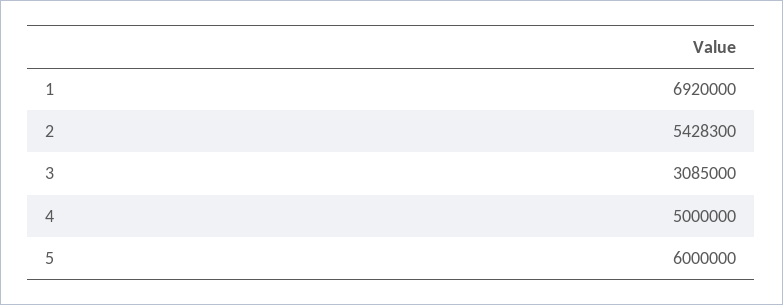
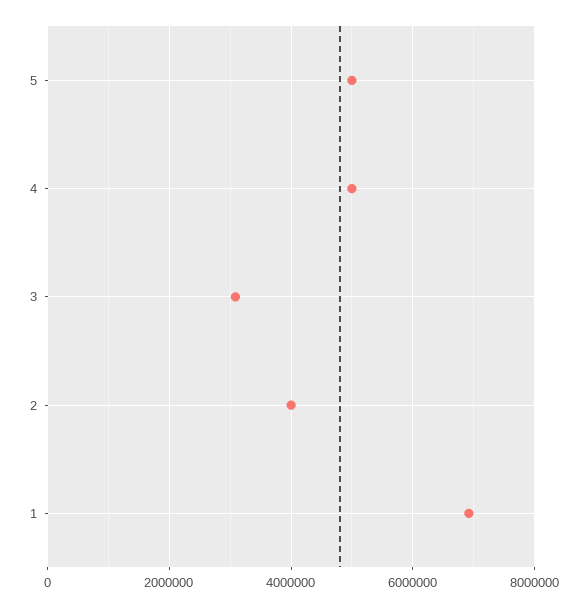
  {
    "1": 6920000,
-   "2": 5428300,
+   "2": 4000000,
    "3": 3085000,
    "4": 5000000,
-   "5": 6000000
+   "5": 5000000
  }

